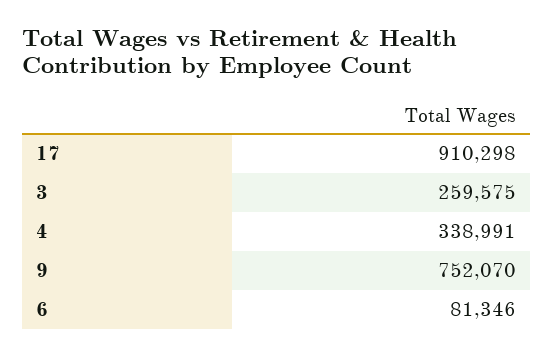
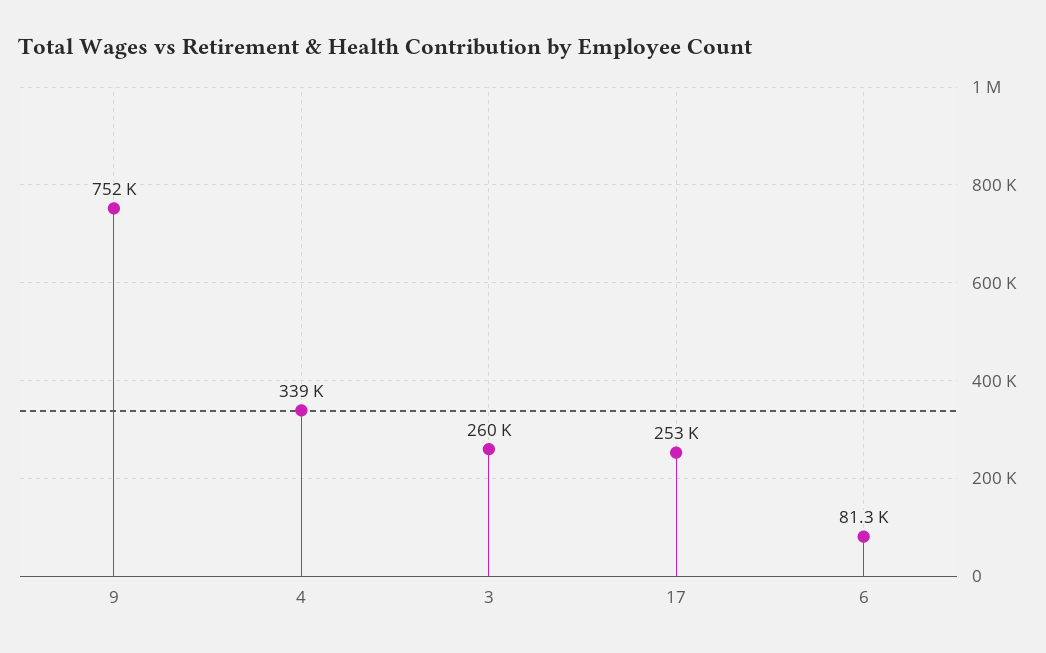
  {
-   "17": 910298,
+   "17": 253000,
    "3": 259575,
    "4": 338991,
    "9": 752070,
    "6": 81346
  }

